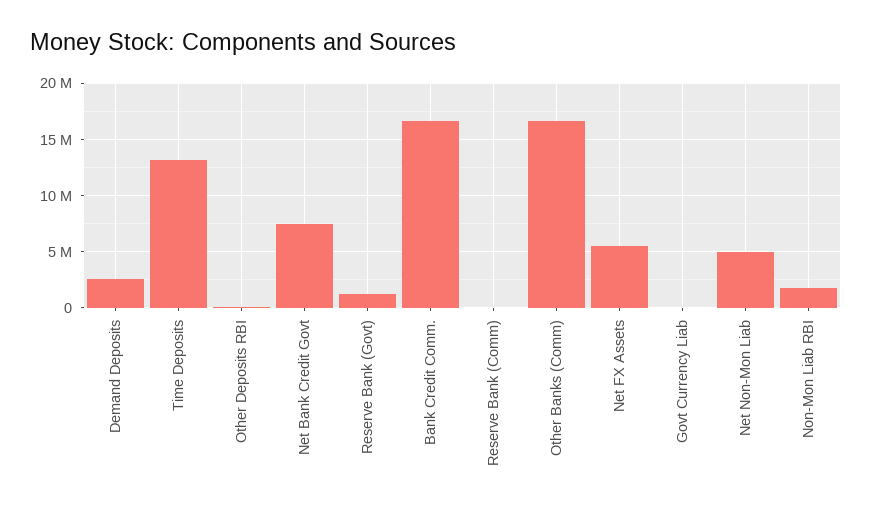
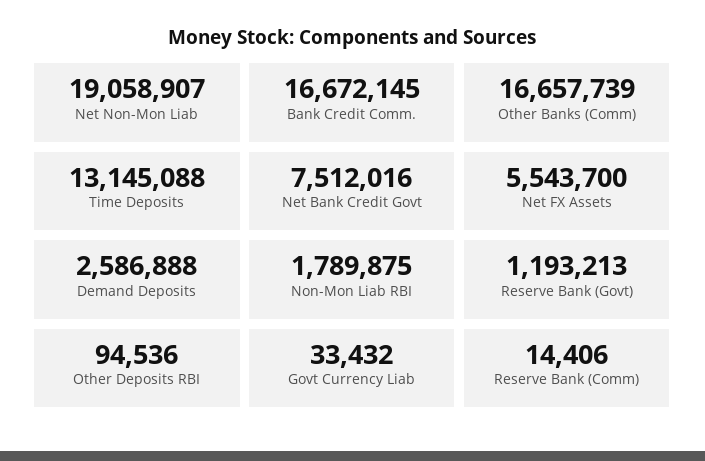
  {
    "Demand Deposits": 2586888,
    "Time Deposits": 13145088,
    "Other Deposits RBI": 94536,
    "Net Bank Credit Govt": 7512016,
    "Reserve Bank (Govt)": 1193213,
    "Bank Credit Comm.": 16672145,
    "Reserve Bank (Comm)": 14406,
    "Other Banks (Comm)": 16657739,
    "Net FX Assets": 5543700,
    "Govt Currency Liab": 33432,
-   "Net Non-Mon Liab": 5000000,
+   "Net Non-Mon Liab": 19058907,
    "Non-Mon Liab RBI": 1789875
  }

